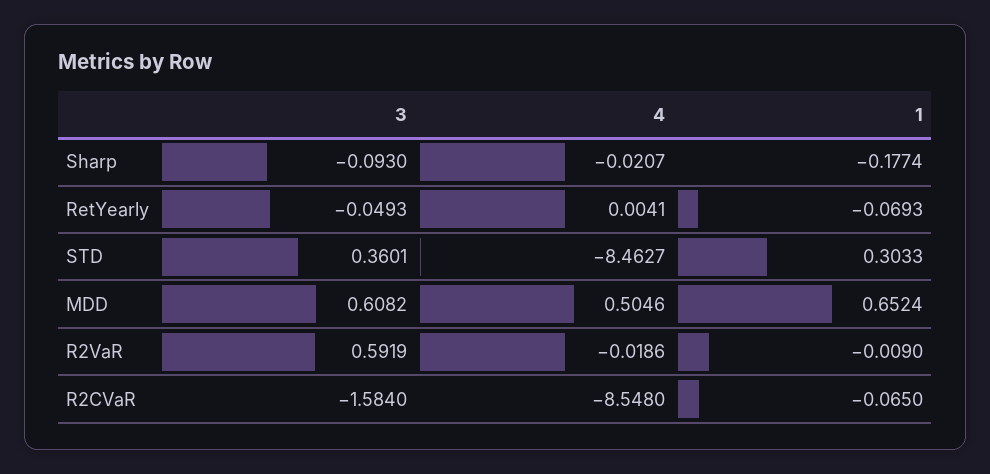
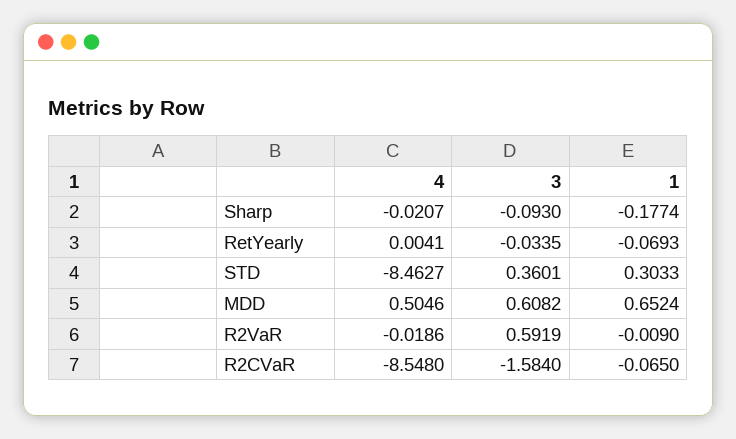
  {
    "3": {
      "Sharp": -0.093,
-     "RetYearly": -0.0493,
+     "RetYearly": -0.0335,
      "STD": 0.3601,
      "MDD": 0.6082,
      "R2VaR": 0.5919,
      "R2CVaR": -1.584
    },
    "4": {
      "Sharp": -0.0207,
      "RetYearly": 0.0041,
      "STD": -8.4627,
      "MDD": 0.5046,
      "R2VaR": -0.0186,
      "R2CVaR": -8.548
    },
    "1": {
      "Sharp": -0.1774,
      "RetYearly": -0.0693,
      "STD": 0.3033,
      "MDD": 0.6524,
      "R2VaR": -0.009,
      "R2CVaR": -0.065
    }
  }

